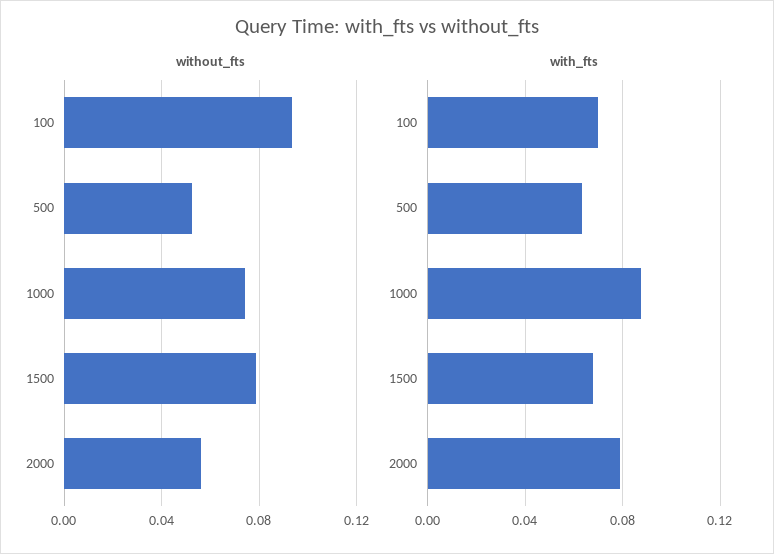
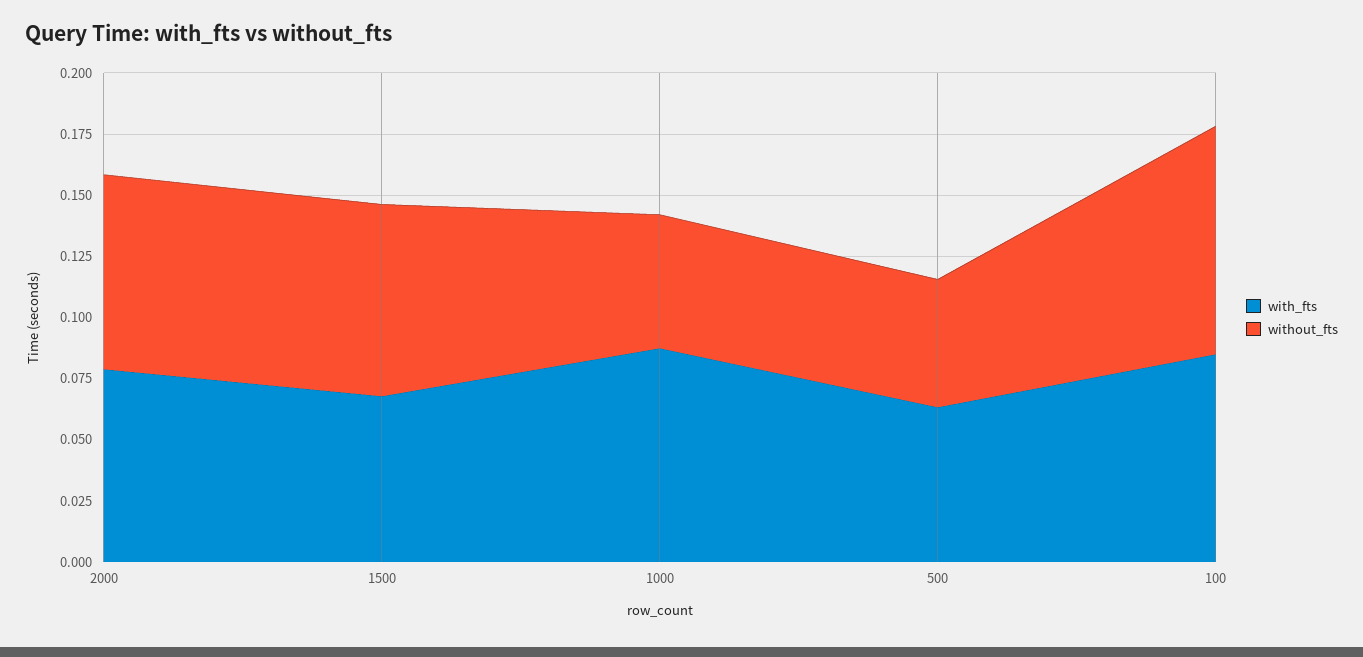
  {
    "without_fts": {
      "100": 0.095,
      "500": 0.05,
-     "1000": 0.075,
+     "1000": 0.055,
      "1500": 0.08,
-     "2000": 0.055
+     "2000": 0.08
    },
    "with_fts": {
-     "100": 0.07,
+     "100": 0.085,
      "500": 0.065,
      "1000": 0.085,
      "1500": 0.07,
      "2000": 0.08
    }
  }

